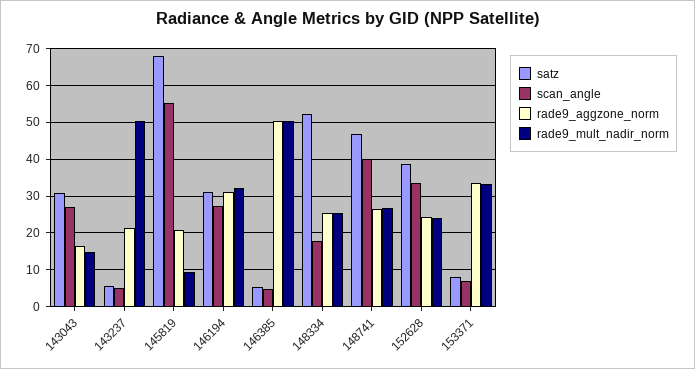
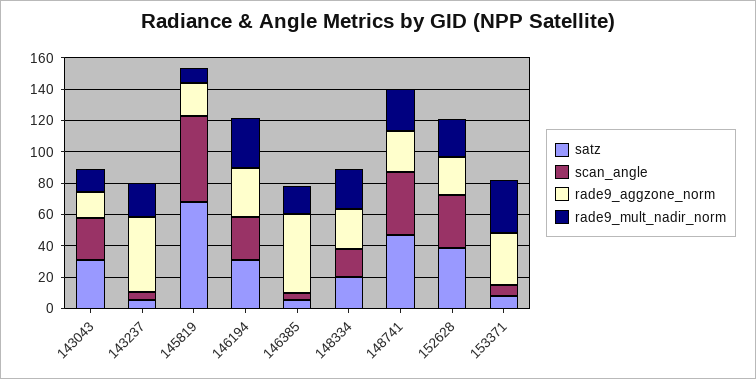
  {
    "satz": {
      "143043": 30,
      "143237": 6,
      "145819": 68,
      "146194": 32,
      "146385": 6,
-     "148334": 52,
+     "148334": 20,
      "148741": 46,
      "152628": 38,
      "153371": 8
    },
    "scan_angle": {
      "143043": 26,
      "143237": 4,
      "145819": 56,
      "146194": 28,
      "146385": 4,
      "148334": 18,
      "148741": 40,
      "152628": 34,
      "153371": 8
    },
    "rade9_aggzone_norm": {
      "143043": 16,
-     "143237": 22,
+     "143237": 50,
      "145819": 20,
      "146194": 32,
      "146385": 50,
      "148334": 26,
      "148741": 26,
      "152628": 24,
      "153371": 34
    },
    "rade9_mult_nadir_norm": {
      "143043": 14,
-     "143237": 50,
+     "143237": 20,
      "145819": 10,
      "146194": 32,
-     "146385": 50,
+     "146385": 20,
      "148334": 26,
      "148741": 26,
      "152628": 24,
      "153371": 34
    }
  }

